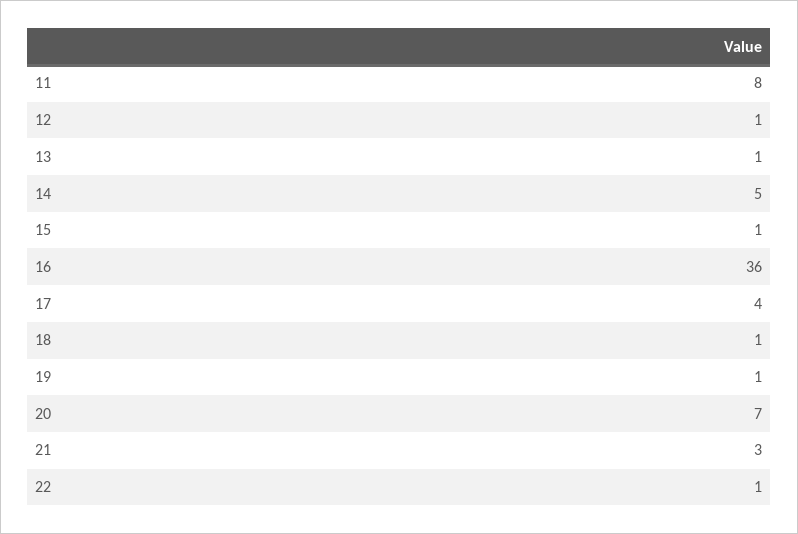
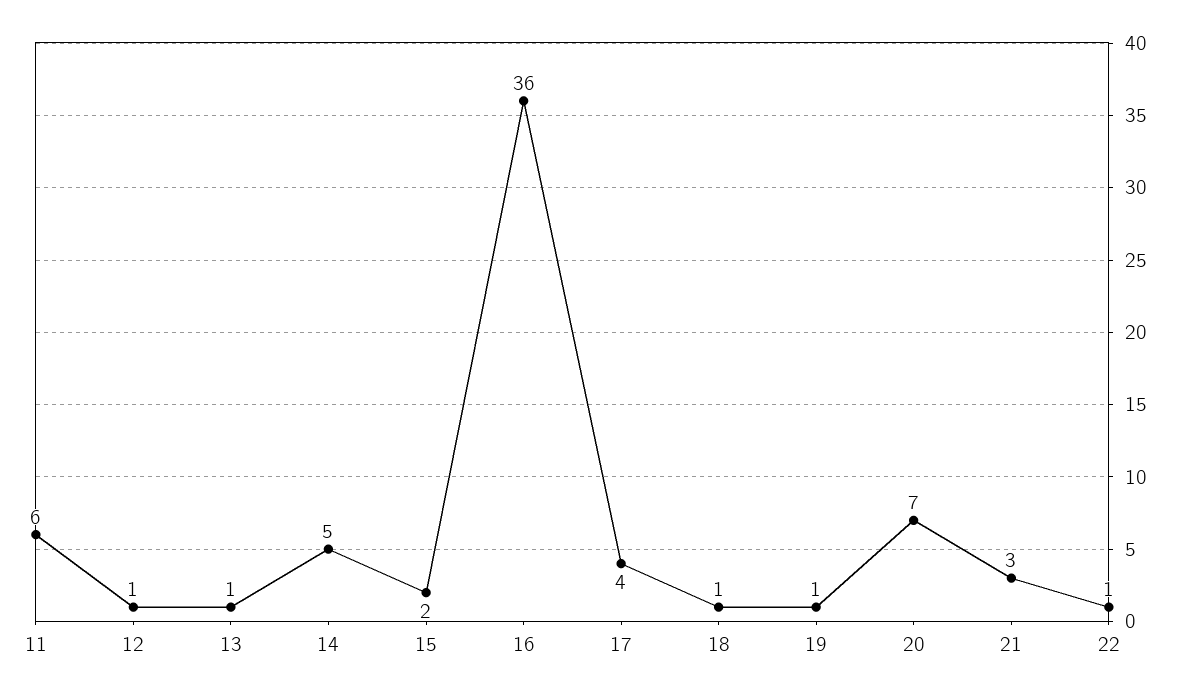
  {
-   "11": 8,
+   "11": 6,
    "12": 1,
    "13": 1,
    "14": 5,
-   "15": 1,
+   "15": 2,
    "16": 36,
    "17": 4,
    "18": 1,
    "19": 1,
    "20": 7,
    "21": 3,
    "22": 1
  }

